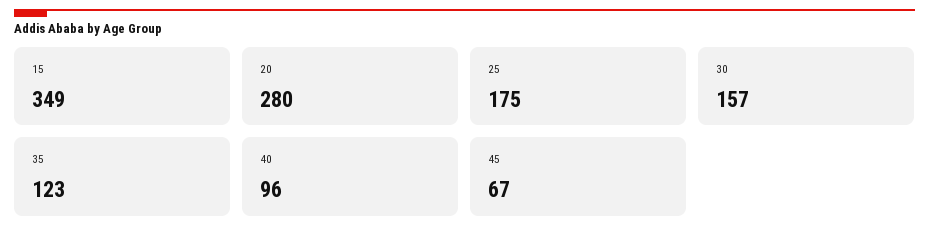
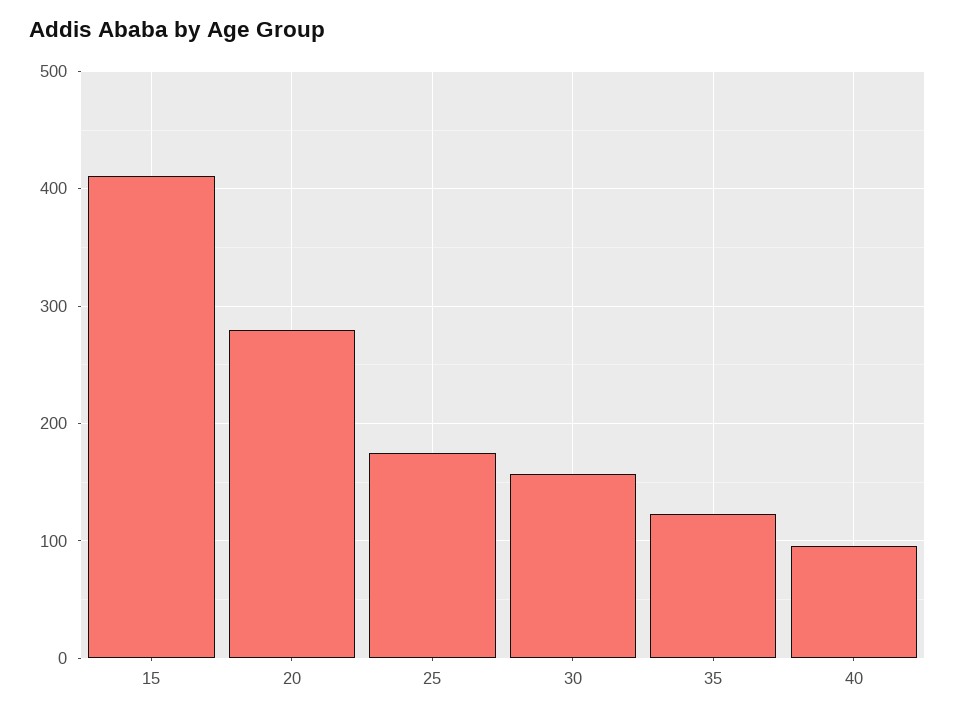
  {
-   "15": 349,
+   "15": 410,
    "20": 280,
    "25": 175,
    "30": 157,
    "35": 123,
-   "40": 96,
+   "40": 96
-   "45": 67
  }

